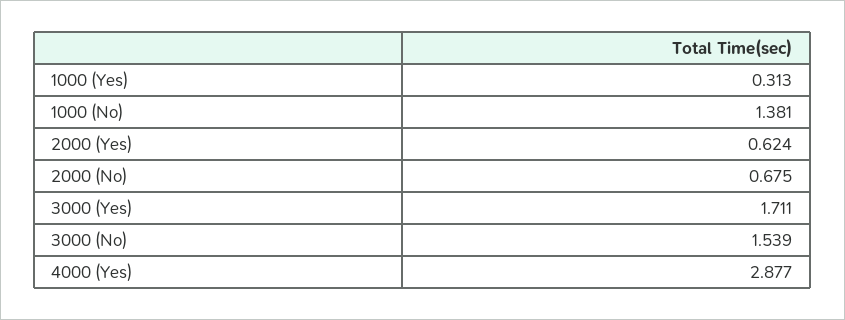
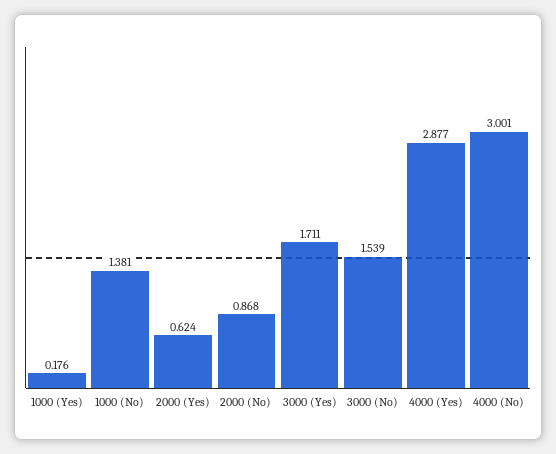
  {
-   "1000 (Yes)": 0.313,
+   "1000 (Yes)": 0.176,
    "1000 (No)": 1.381,
    "2000 (Yes)": 0.624,
-   "2000 (No)": 0.675,
+   "2000 (No)": 0.868,
    "3000 (Yes)": 1.711,
    "3000 (No)": 1.539,
-   "4000 (Yes)": 2.877
+   "4000 (Yes)": 2.877,
+   "4000 (No)": 3.001
  }

